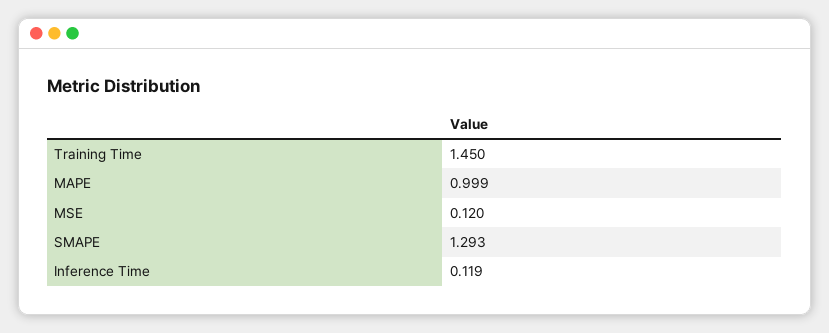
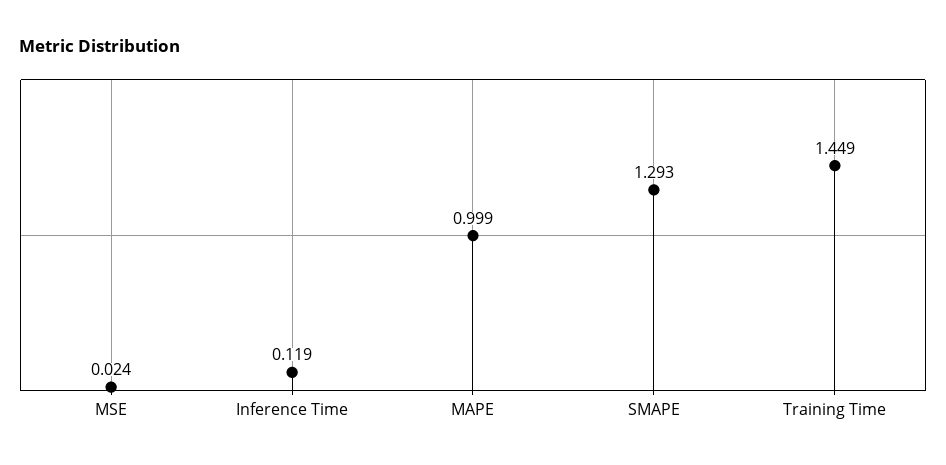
  {
-   "Training Time": 1.45,
+   "Training Time": 1.449,
    "MAPE": 0.999,
-   "MSE": 0.12,
+   "MSE": 0.024,
    "SMAPE": 1.293,
    "Inference Time": 0.119
  }

